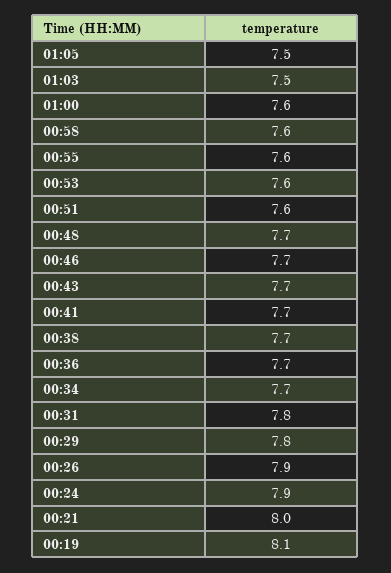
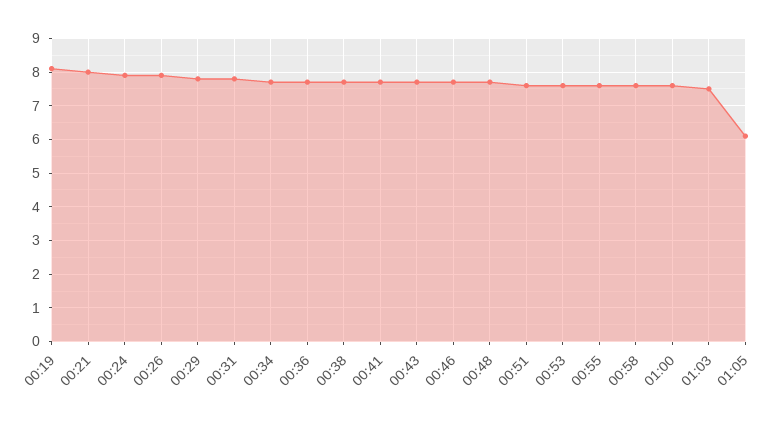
  {
-   "01:05": 7.5,
+   "01:05": 6,
    "01:03": 7.5,
    "01:00": 7.6,
    "00:58": 7.6,
    "00:55": 7.6,
    "00:53": 7.6,
    "00:51": 7.6,
    "00:48": 7.7,
    "00:46": 7.7,
    "00:43": 7.7,
    "00:41": 7.7,
    "00:38": 7.7,
    "00:36": 7.7,
    "00:34": 7.7,
    "00:31": 7.8,
    "00:29": 7.8,
    "00:26": 7.9,
    "00:24": 7.9,
    "00:21": 8,
    "00:19": 8.1
  }

